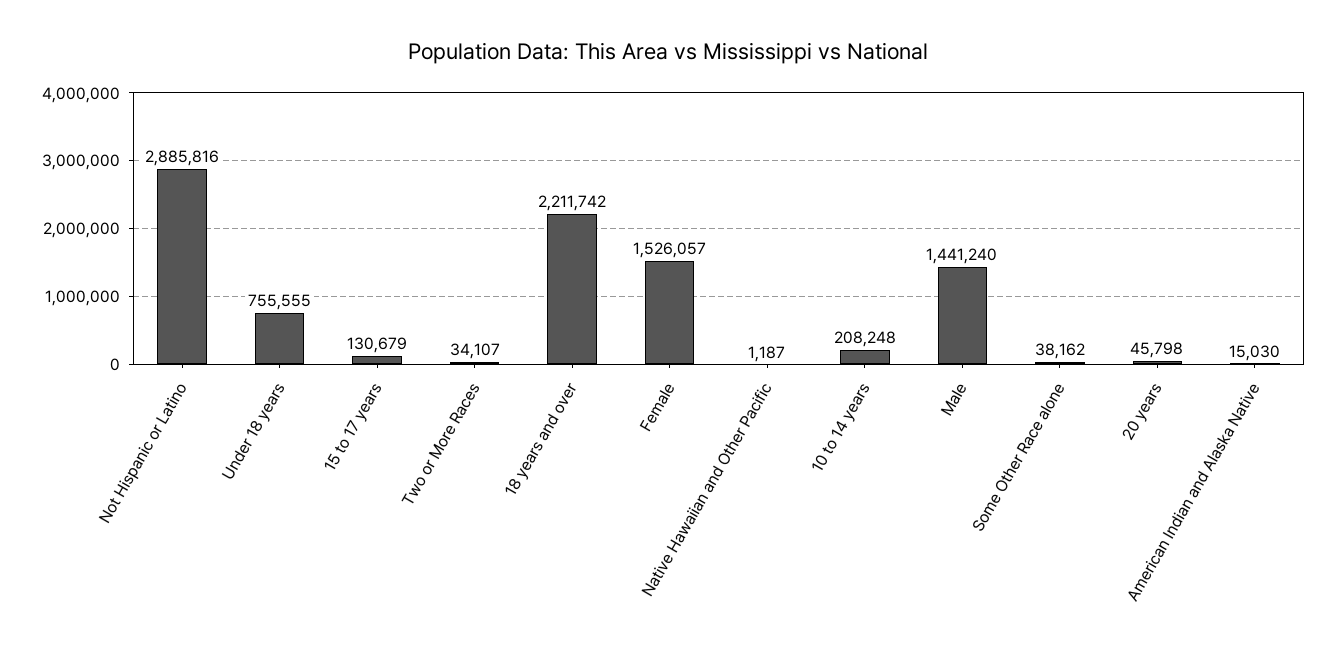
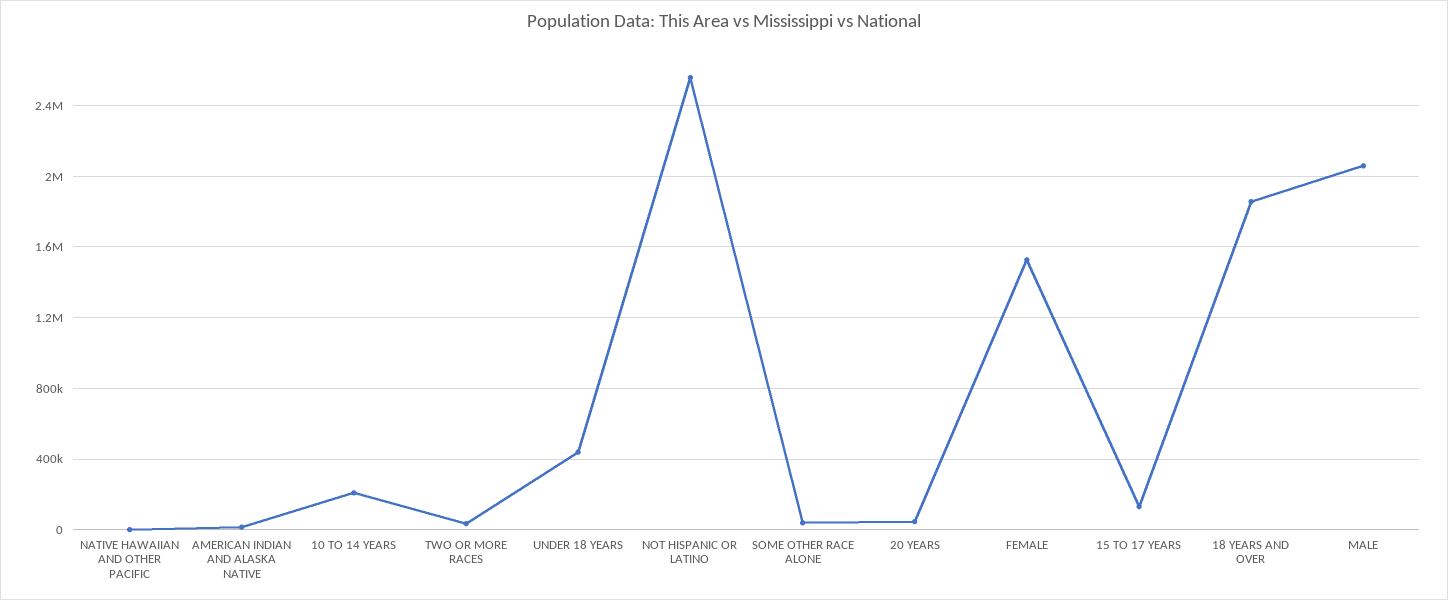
  {
-   "Not Hispanic or Latino": 2885816,
+   "Not Hispanic or Latino": 2550000,
-   "Under 18 years": 755555,
+   "Under 18 years": 450000,
    "15 to 17 years": 130679,
    "Two or More Races": 34107,
-   "18 years and over": 2211742,
+   "18 years and over": 1850000,
    "Female": 1526057,
    "Native Hawaiian and Other Pacific": 1187,
    "10 to 14 years": 208248,
-   "Male": 1441240,
+   "Male": 2050000,
    "Some Other Race alone": 38162,
    "20 years": 45798,
    "American Indian and Alaska Native": 15030
  }

